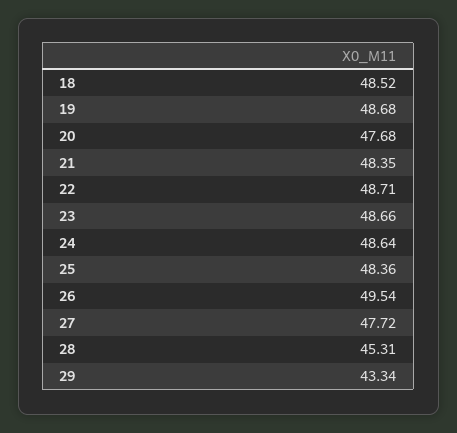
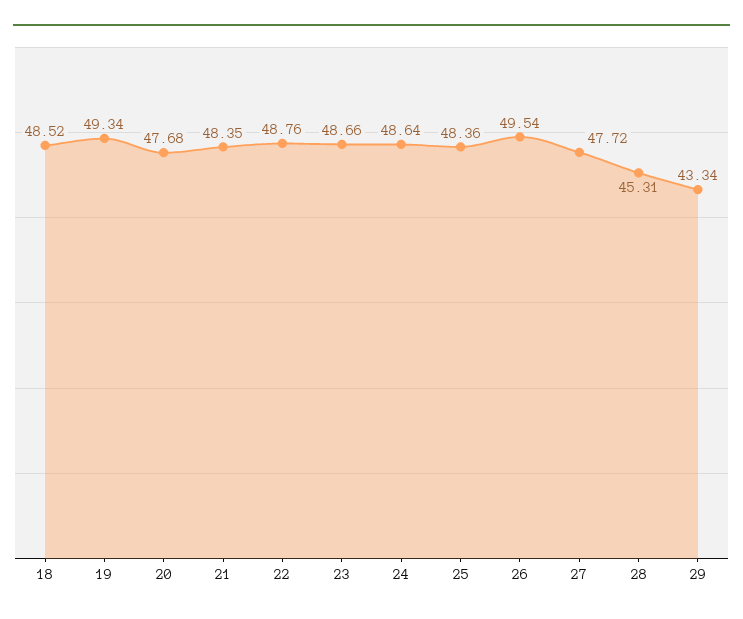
  {
    "18": 48.52,
-   "19": 48.68,
+   "19": 49.34,
    "20": 47.68,
    "21": 48.35,
-   "22": 48.71,
+   "22": 48.76,
    "23": 48.66,
    "24": 48.64,
    "25": 48.36,
    "26": 49.54,
    "27": 47.72,
    "28": 45.31,
    "29": 43.34
  }

